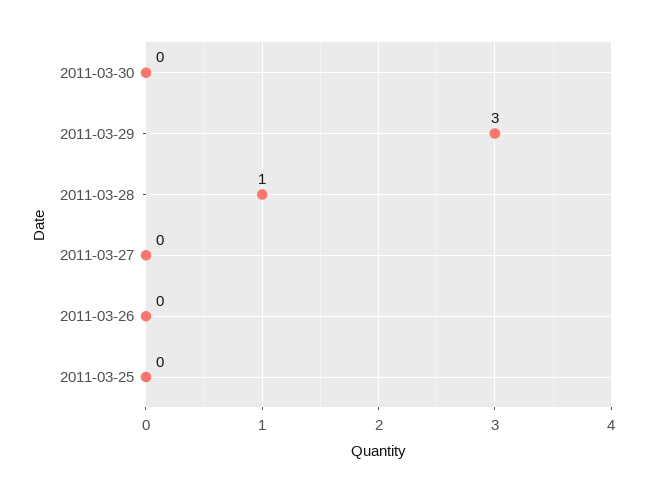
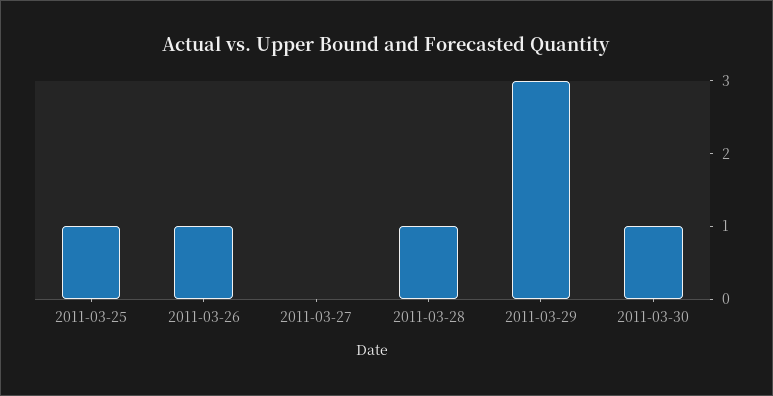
  {
-   "2011-03-30": 0,
+   "2011-03-30": 1,
    "2011-03-29": 3,
    "2011-03-28": 1,
    "2011-03-27": 0,
-   "2011-03-26": 0,
+   "2011-03-26": 1,
-   "2011-03-25": 0
+   "2011-03-25": 1
  }

